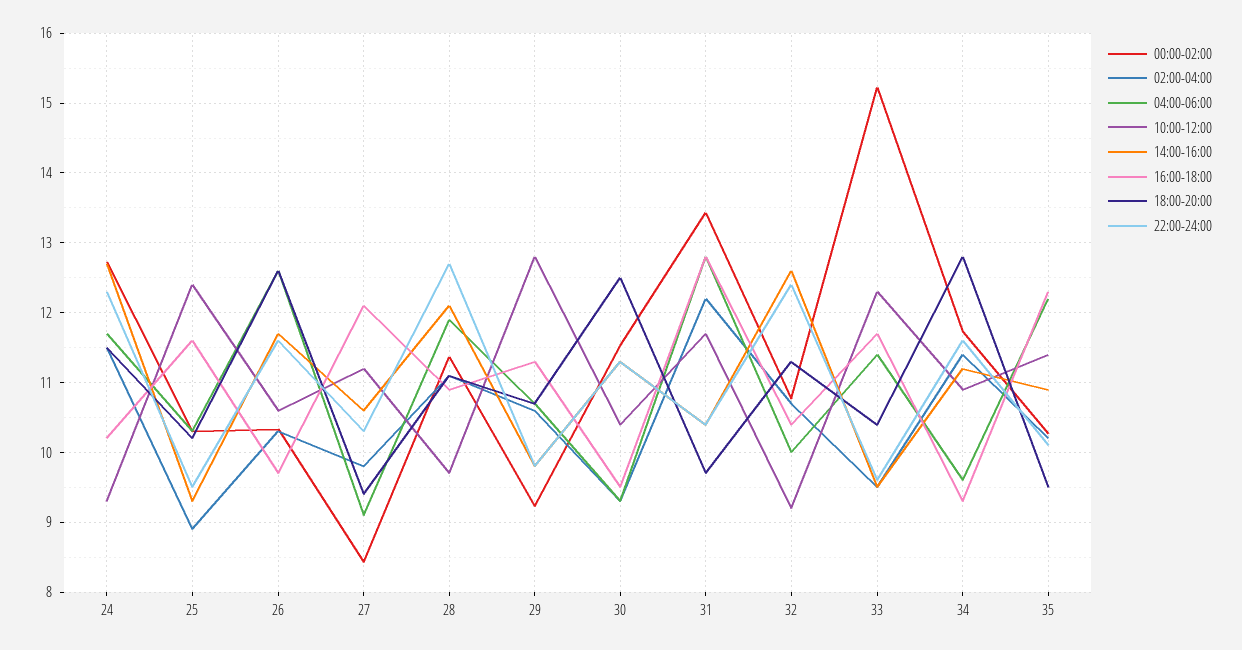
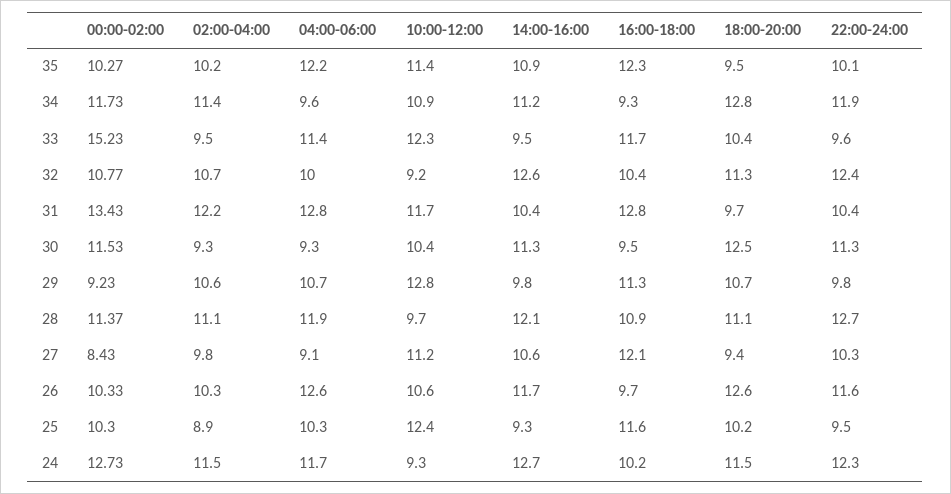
  {
    "00:00-02:00": {
      "24": 12.73,
      "25": 10.3,
      "26": 10.33,
      "27": 8.43,
      "28": 11.37,
      "29": 9.23,
      "30": 11.53,
      "31": 13.43,
      "32": 10.77,
      "33": 15.23,
      "34": 11.73,
      "35": 10.27
    },
    "02:00-04:00": {
      "24": 11.5,
      "25": 8.9,
      "26": 10.3,
      "27": 9.8,
      "28": 11.1,
      "29": 10.6,
      "30": 9.3,
      "31": 12.2,
      "32": 10.7,
      "33": 9.5,
      "34": 11.4,
      "35": 10.2
    },
    "04:00-06:00": {
      "24": 11.7,
      "25": 10.3,
      "26": 12.6,
      "27": 9.1,
      "28": 11.9,
      "29": 10.7,
      "30": 9.3,
      "31": 12.8,
      "32": 10,
      "33": 11.4,
      "34": 9.6,
      "35": 12.2
    },
    "10:00-12:00": {
      "24": 9.3,
      "25": 12.4,
      "26": 10.6,
      "27": 11.2,
      "28": 9.7,
      "29": 12.8,
      "30": 10.4,
      "31": 11.7,
      "32": 9.2,
      "33": 12.3,
      "34": 10.9,
      "35": 11.4
    },
    "14:00-16:00": {
      "24": 12.7,
      "25": 9.3,
      "26": 11.7,
      "27": 10.6,
      "28": 12.1,
      "29": 9.8,
      "30": 11.3,
      "31": 10.4,
      "32": 12.6,
      "33": 9.5,
      "34": 11.2,
      "35": 10.9
    },
    "16:00-18:00": {
      "24": 10.2,
      "25": 11.6,
      "26": 9.7,
      "27": 12.1,
      "28": 10.9,
      "29": 11.3,
      "30": 9.5,
      "31": 12.8,
      "32": 10.4,
      "33": 11.7,
      "34": 9.3,
      "35": 12.3
    },
    "18:00-20:00": {
      "24": 11.5,
      "25": 10.2,
      "26": 12.6,
      "27": 9.4,
      "28": 11.1,
      "29": 10.7,
      "30": 12.5,
      "31": 9.7,
      "32": 11.3,
      "33": 10.4,
      "34": 12.8,
      "35": 9.5
    },
    "22:00-24:00": {
      "24": 12.3,
      "25": 9.5,
      "26": 11.6,
      "27": 10.3,
      "28": 12.7,
      "29": 9.8,
      "30": 11.3,
      "31": 10.4,
      "32": 12.4,
      "33": 9.6,
-     "34": 11.6,
+     "34": 11.9,
      "35": 10.1
    }
  }

